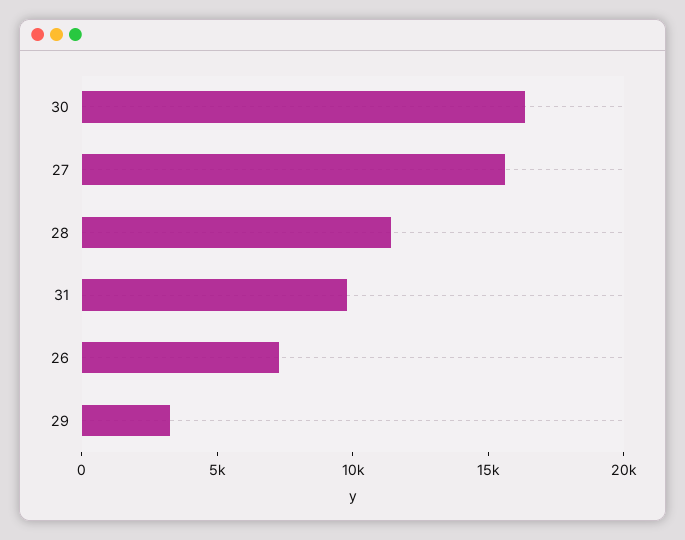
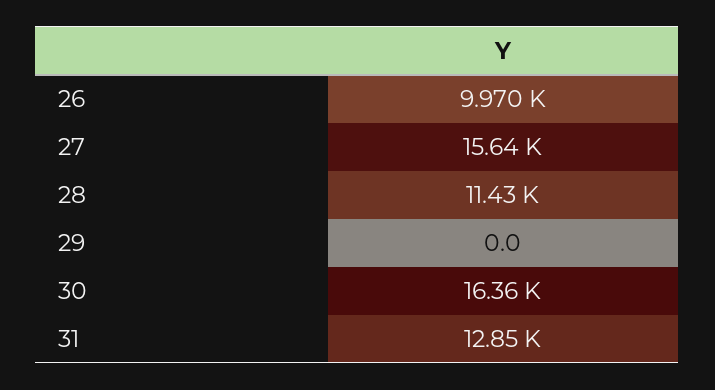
  {
    "30": 16360,
    "27": 15640,
    "28": 11430,
-   "31": 10000,
+   "31": 12850,
-   "26": 7000,
+   "26": 9970,
-   "29": 3000
+   "29": 0
  }

